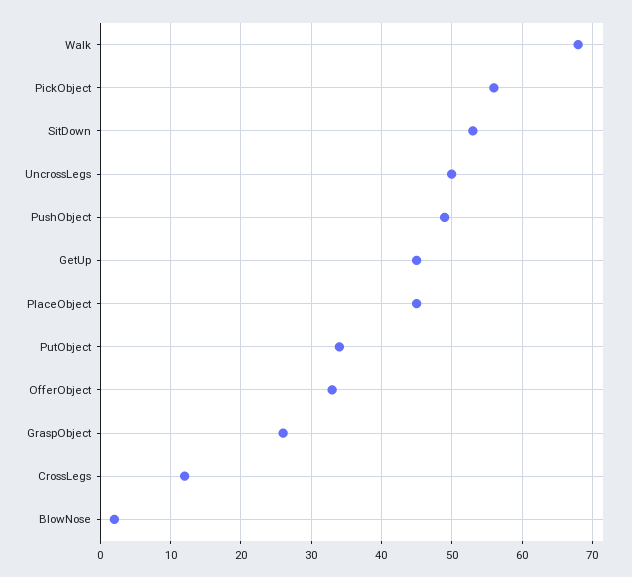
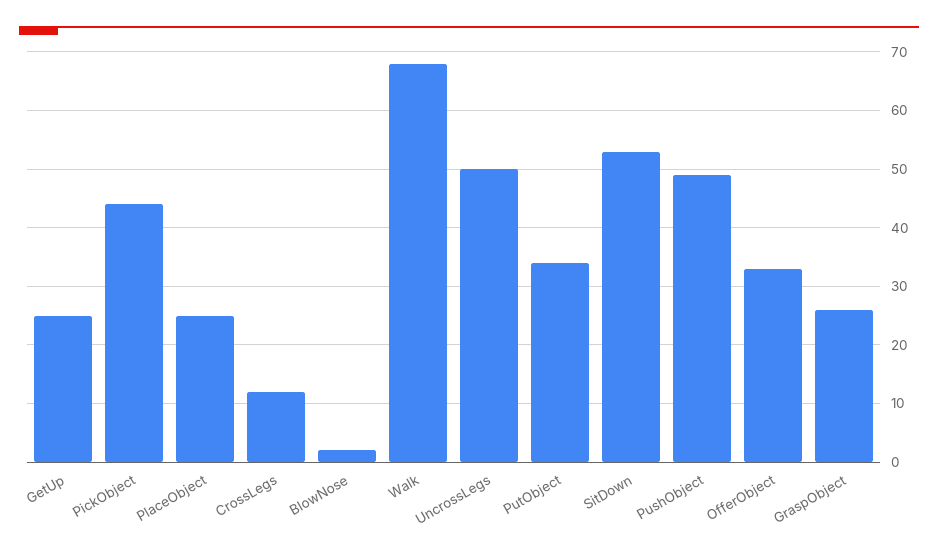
  {
    "Walk": 68,
-   "PickObject": 56,
+   "PickObject": 45,
    "SitDown": 53,
    "UncrossLegs": 50,
    "PushObject": 49,
-   "GetUp": 45,
+   "GetUp": 25,
-   "PlaceObject": 45,
+   "PlaceObject": 25,
    "PutObject": 34,
    "OfferObject": 33,
    "GraspObject": 26,
    "CrossLegs": 12,
    "BlowNose": 2
  }

